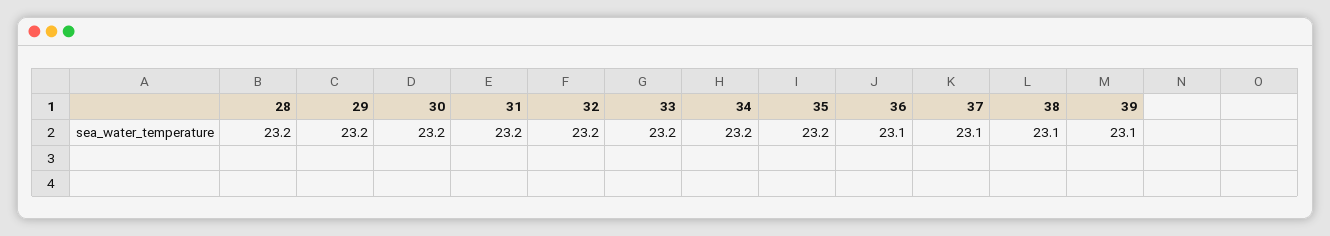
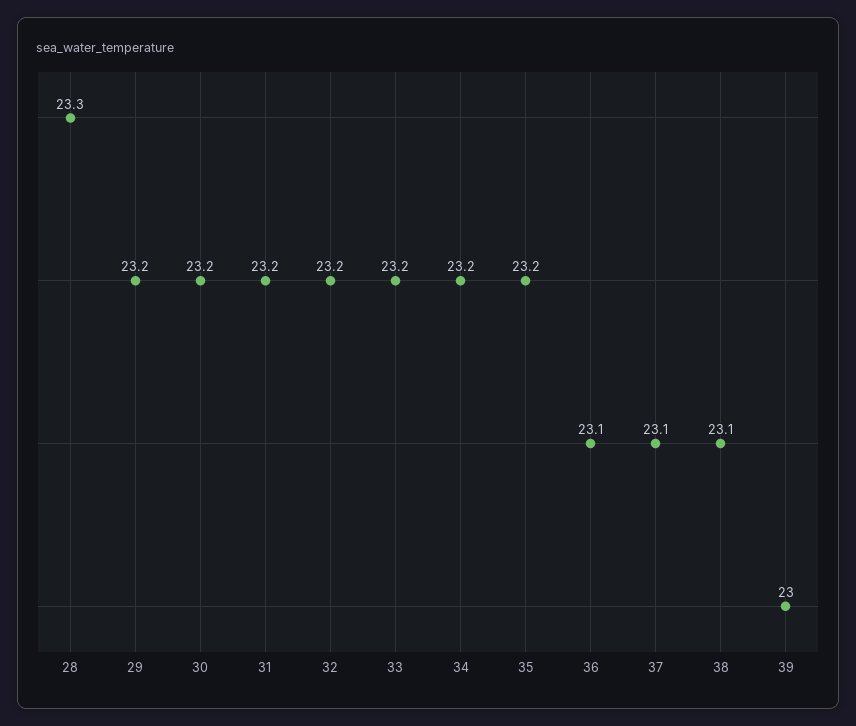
  {
-   "28": 23.2,
+   "28": 23.3,
    "29": 23.2,
    "30": 23.2,
    "31": 23.2,
    "32": 23.2,
    "33": 23.2,
    "34": 23.2,
    "35": 23.2,
    "36": 23.1,
    "37": 23.1,
    "38": 23.1,
-   "39": 23.1
+   "39": 23
  }

